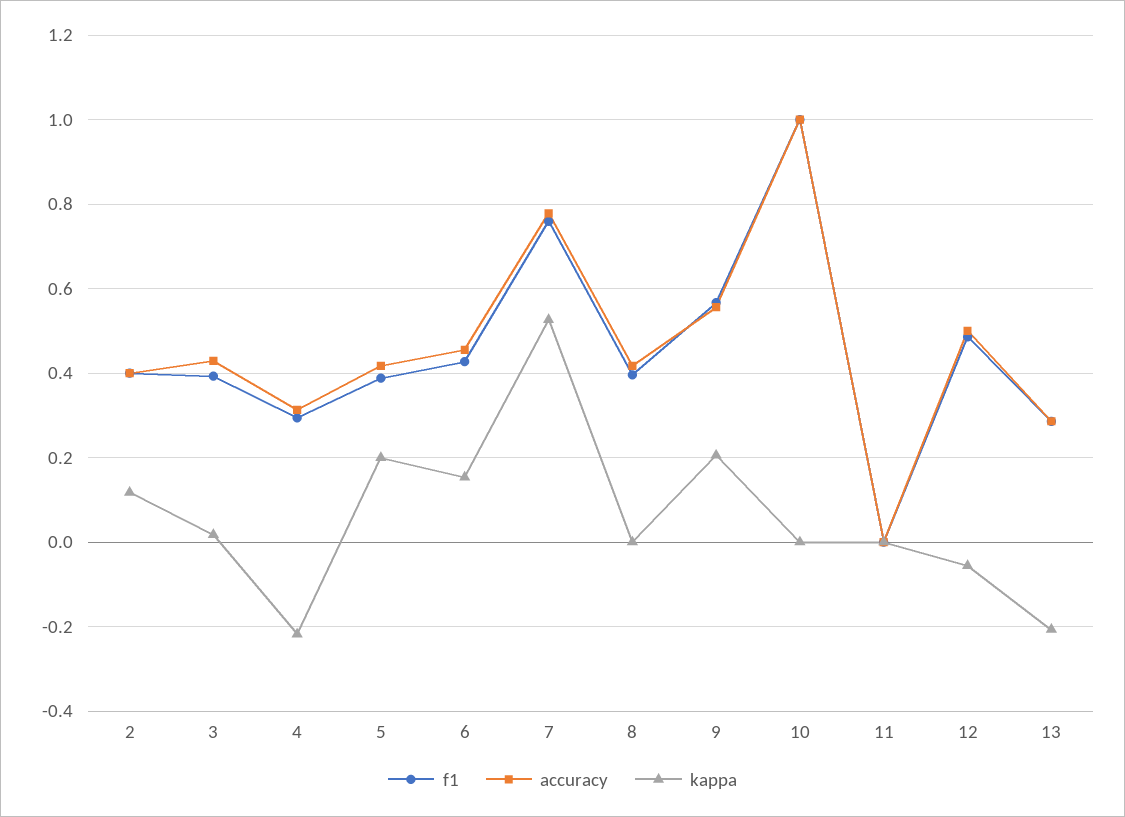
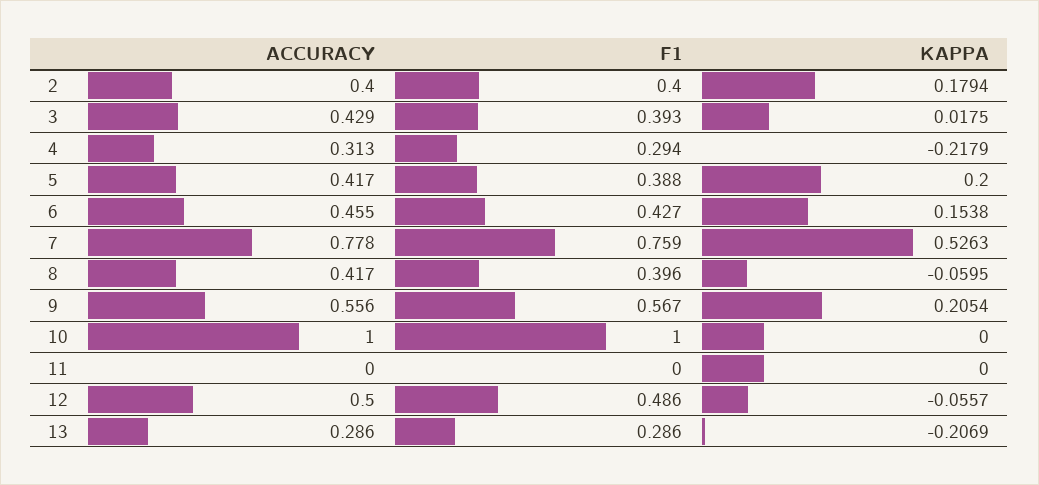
  {
    "f1": {
      "2": 0.4,
      "3": 0.393,
      "4": 0.294,
      "5": 0.388,
      "6": 0.427,
      "7": 0.759,
      "8": 0.396,
      "9": 0.567,
      "10": 1,
      "11": 0,
      "12": 0.486,
      "13": 0.286
    },
    "accuracy": {
      "2": 0.4,
      "3": 0.429,
      "4": 0.313,
      "5": 0.417,
      "6": 0.455,
      "7": 0.778,
      "8": 0.417,
      "9": 0.556,
      "10": 1,
      "11": 0,
      "12": 0.5,
      "13": 0.286
    },
    "kappa": {
-     "2": 0.12,
+     "2": 0.1794,
      "3": 0.0175,
      "4": -0.2179,
      "5": 0.2,
      "6": 0.1538,
      "7": 0.5263,
-     "8": 0,
+     "8": -0.0595,
      "9": 0.2054,
      "10": 0,
      "11": 0,
      "12": -0.0557,
      "13": -0.2069
    }
  }

